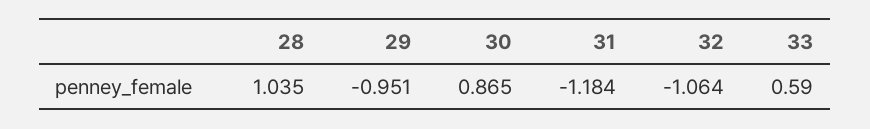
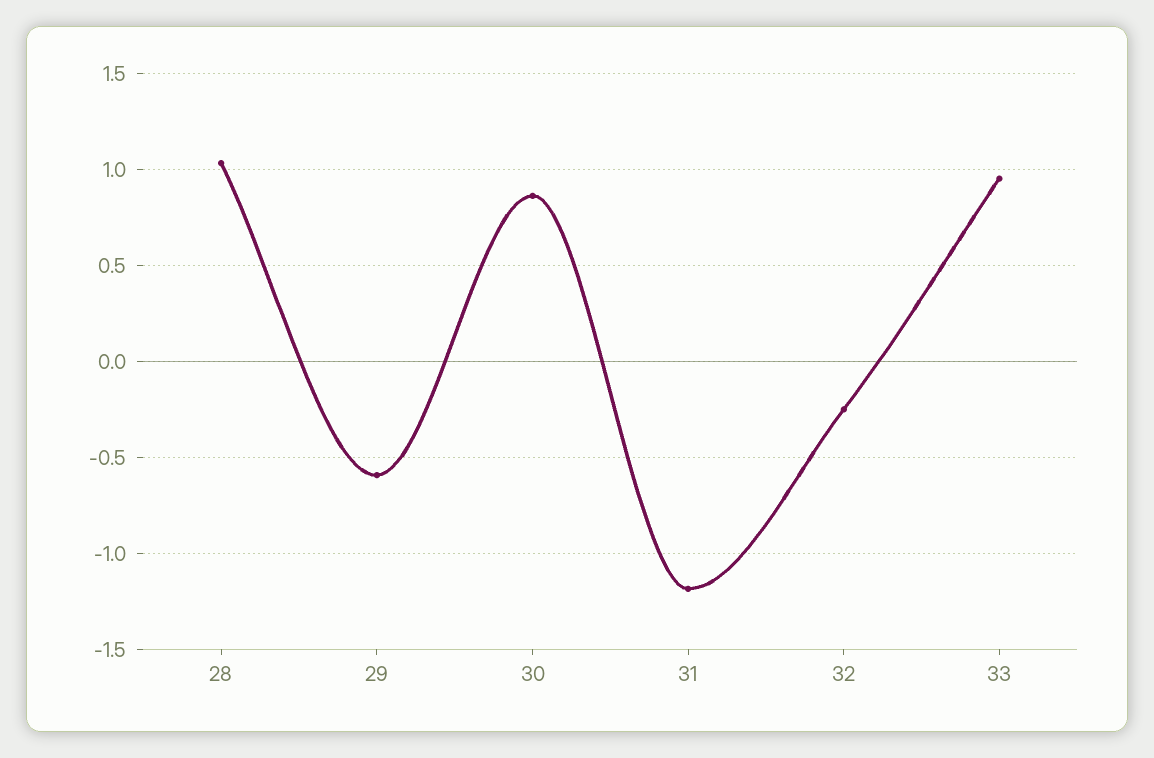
  {
    "28": 1.035,
-   "29": -0.951,
+   "29": -0.6,
    "30": 0.865,
    "31": -1.184,
-   "32": -1.064,
+   "32": -0.25,
-   "33": 0.59
+   "33": 0.95
  }

